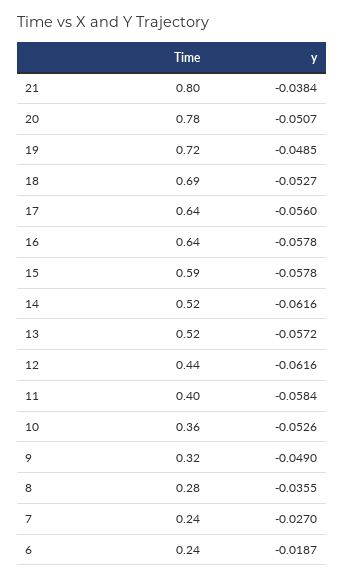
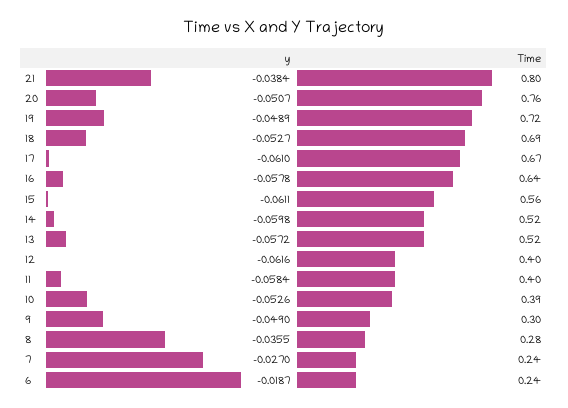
  {
    "Time": {
      "21": 0.8,
-     "20": 0.78,
+     "20": 0.76,
      "19": 0.72,
      "18": 0.69,
-     "17": 0.64,
+     "17": 0.67,
      "16": 0.64,
-     "15": 0.59,
+     "15": 0.56,
      "14": 0.52,
      "13": 0.52,
-     "12": 0.44,
+     "12": 0.4,
      "11": 0.4,
-     "10": 0.36,
+     "10": 0.39,
-     "9": 0.32,
+     "9": 0.3,
      "8": 0.28,
      "7": 0.24,
      "6": 0.24
    },
    "y": {
      "21": -0.0384,
      "20": -0.0507,
-     "19": -0.0485,
+     "19": -0.0489,
      "18": -0.0527,
-     "17": -0.056,
+     "17": -0.061,
      "16": -0.0578,
-     "15": -0.0578,
+     "15": -0.0611,
-     "14": -0.0616,
+     "14": -0.0598,
      "13": -0.0572,
      "12": -0.0616,
      "11": -0.0584,
      "10": -0.0526,
      "9": -0.049,
      "8": -0.0355,
      "7": -0.027,
      "6": -0.0187
    }
  }

